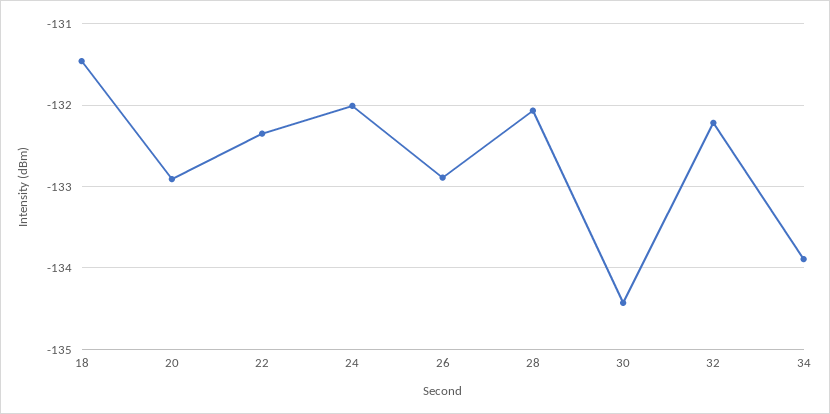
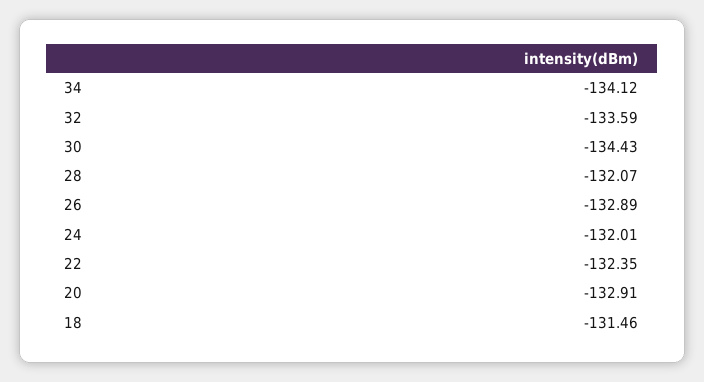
  {
    "18": -131.46,
    "20": -132.91,
    "22": -132.35,
    "24": -132.01,
    "26": -132.89,
    "28": -132.07,
    "30": -134.43,
-   "32": -132.2,
+   "32": -133.59,
-   "34": -133.9
+   "34": -134.12
  }

